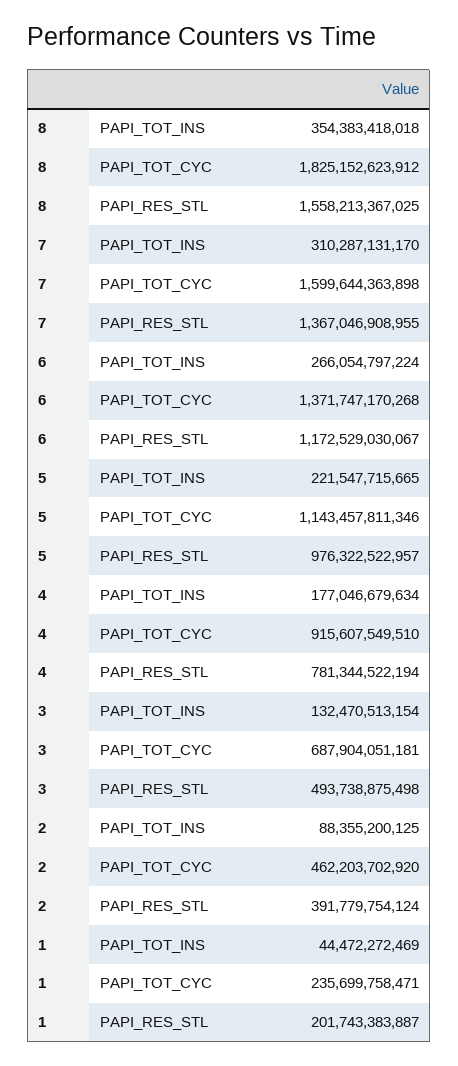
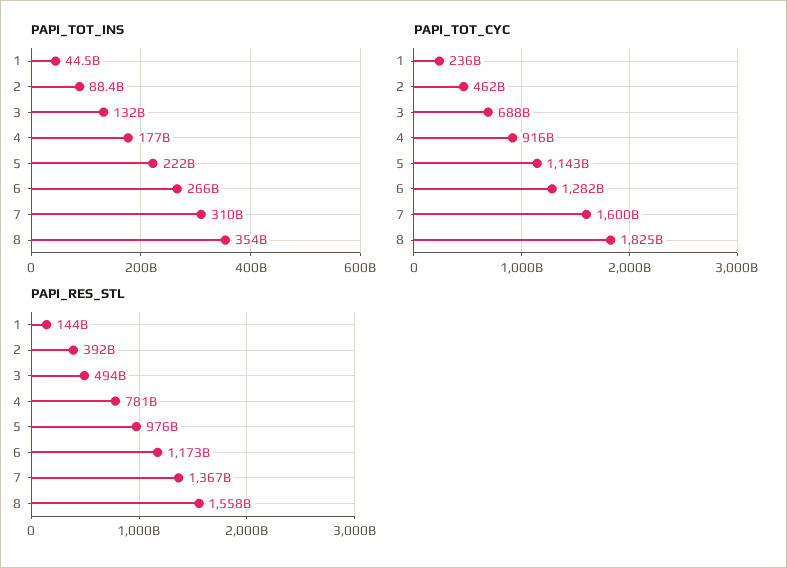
  {
    "PAPI_TOT_INS": {
      "8": 354383418018,
      "7": 310287131170,
      "6": 266054797224,
      "5": 221547715665,
      "4": 177046679634,
      "3": 132470513154,
      "2": 88355200125,
      "1": 44472272469
    },
    "PAPI_TOT_CYC": {
      "8": 1825152623912,
      "7": 1599644363898,
-     "6": 1371747170268,
+     "6": 1282000000000,
      "5": 1143457811346,
      "4": 915607549510,
      "3": 687904051181,
      "2": 462203702920,
      "1": 235699758471
    },
    "PAPI_RES_STL": {
      "8": 1558213367025,
      "7": 1367046908955,
      "6": 1172529030067,
      "5": 976322522957,
      "4": 781344522194,
      "3": 493738875498,
      "2": 391779754124,
-     "1": 201743383887
+     "1": 144000000000
    }
  }

